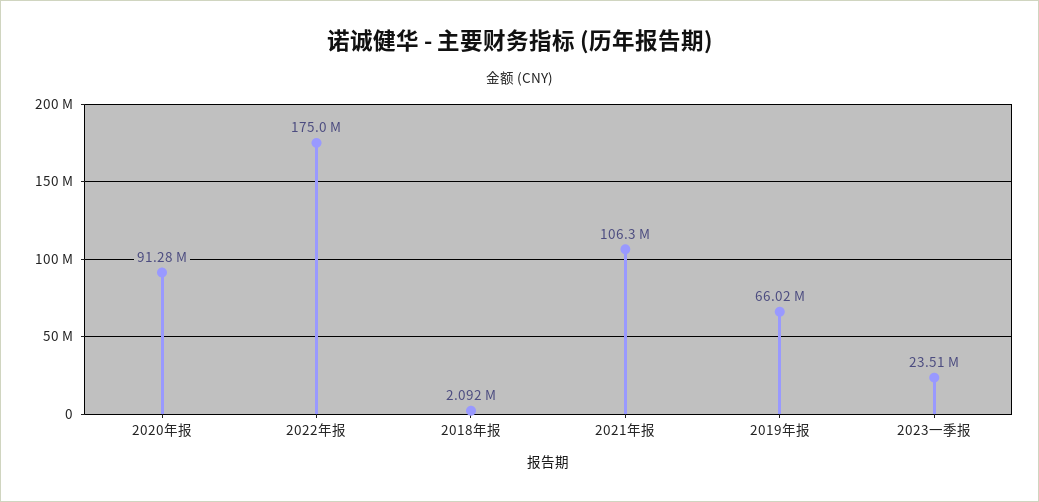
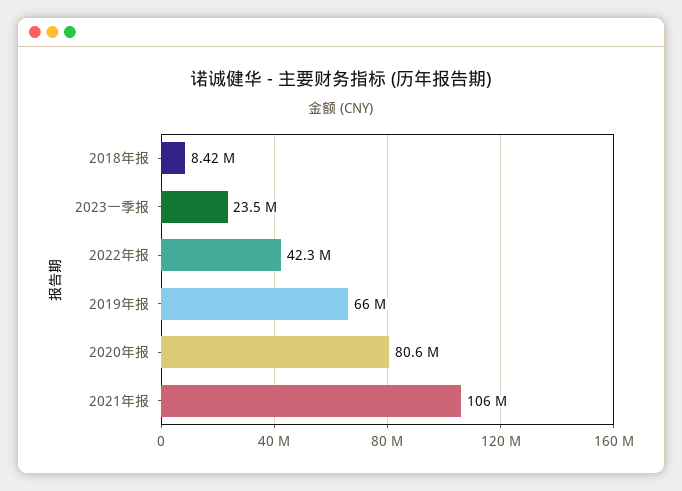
  {
-   "2020年报": 91280000,
+   "2020年报": 80600000,
-   "2022年报": 175000000,
+   "2022年报": 42300000,
-   "2018年报": 2092000,
+   "2018年报": 8420000,
    "2021年报": 106300000,
    "2019年报": 66020000,
    "2023一季报": 23510000
  }

